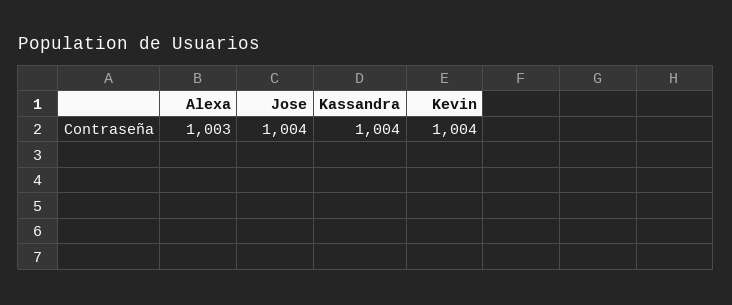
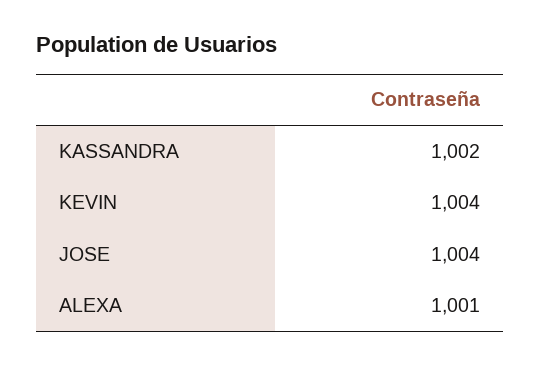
  {
-   "Alexa": 1003,
+   "Alexa": 1001,
    "Jose": 1004,
-   "Kassandra": 1004,
+   "Kassandra": 1002,
    "Kevin": 1004
  }

